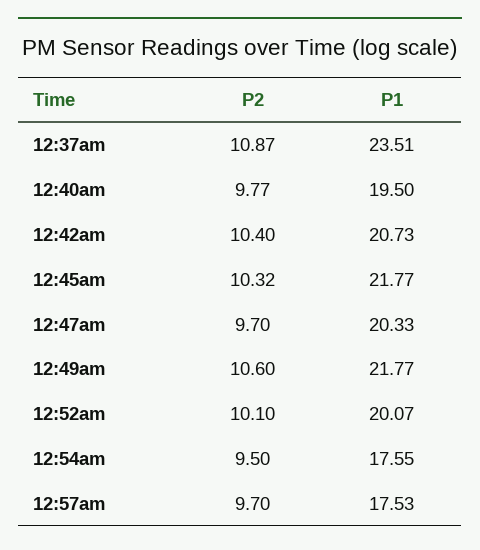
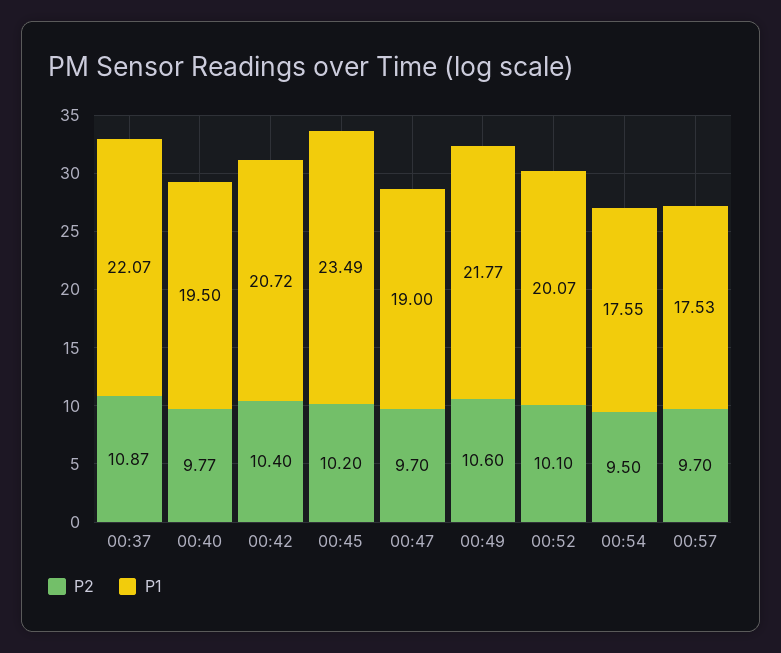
  {
    "P2": {
      "12:37am": 10.87,
      "12:40am": 9.77,
      "12:42am": 10.4,
-     "12:45am": 10.32,
+     "12:45am": 10.2,
      "12:47am": 9.7,
      "12:49am": 10.6,
      "12:52am": 10.1,
      "12:54am": 9.5,
      "12:57am": 9.7
    },
    "P1": {
-     "12:37am": 23.51,
+     "12:37am": 22.07,
      "12:40am": 19.5,
-     "12:42am": 20.73,
+     "12:42am": 20.72,
-     "12:45am": 21.77,
+     "12:45am": 23.49,
-     "12:47am": 20.33,
+     "12:47am": 19,
      "12:49am": 21.77,
      "12:52am": 20.07,
      "12:54am": 17.55,
      "12:57am": 17.53
    }
  }

